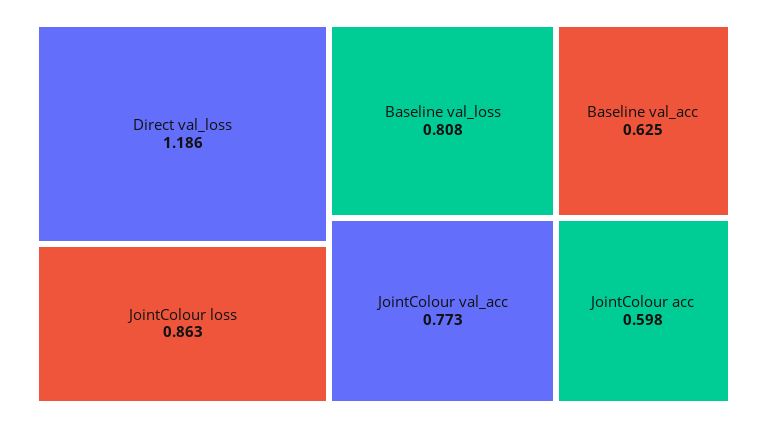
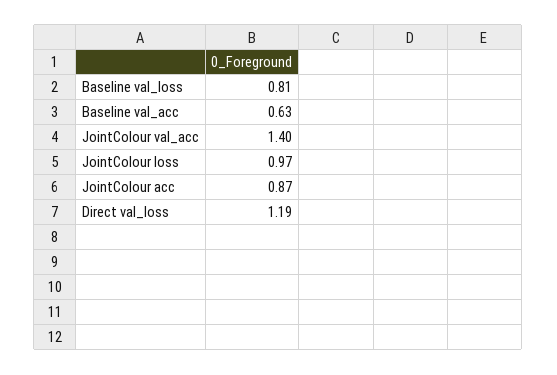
  {
    "Direct val_loss": 1.186,
-   "JointColour loss": 0.863,
+   "JointColour loss": 0.97,
    "Baseline val_loss": 0.808,
-   "JointColour val_acc": 0.773,
+   "JointColour val_acc": 1.4,
    "Baseline val_acc": 0.625,
-   "JointColour acc": 0.598
+   "JointColour acc": 0.87
  }

